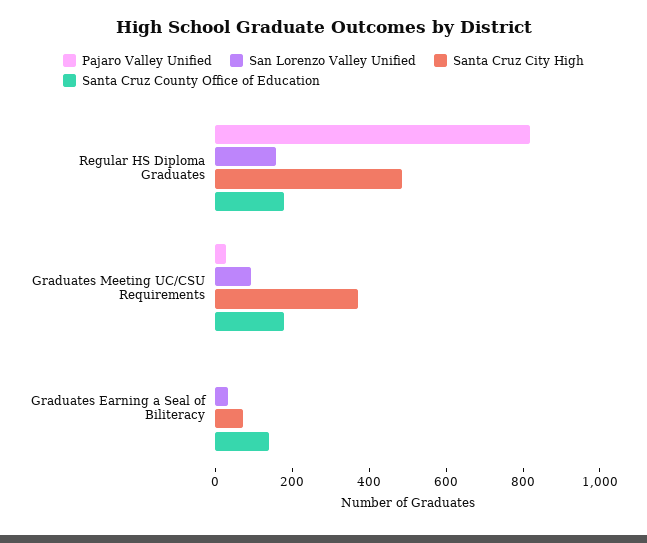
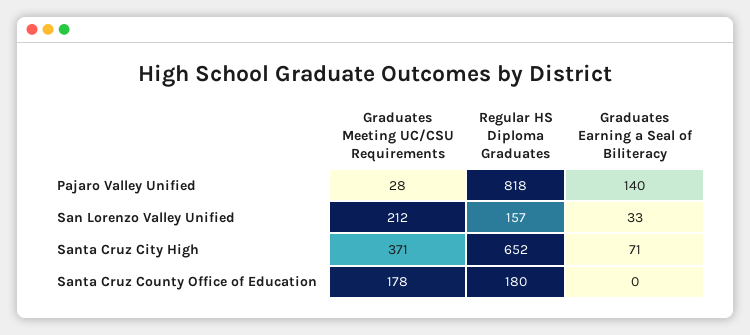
  {
    "Pajaro Valley Unified": {
      "Regular HS Diploma Graduates": 818,
      "Graduates Meeting UC/CSU Requirements": 28,
-     "Graduates Earning a Seal of Biliteracy": 0
+     "Graduates Earning a Seal of Biliteracy": 140
    },
    "San Lorenzo Valley Unified": {
      "Regular HS Diploma Graduates": 157,
-     "Graduates Meeting UC/CSU Requirements": 100,
+     "Graduates Meeting UC/CSU Requirements": 212,
      "Graduates Earning a Seal of Biliteracy": 33
    },
    "Santa Cruz City High": {
-     "Regular HS Diploma Graduates": 500,
+     "Regular HS Diploma Graduates": 652,
      "Graduates Meeting UC/CSU Requirements": 371,
      "Graduates Earning a Seal of Biliteracy": 71
    },
    "Santa Cruz County Office of Education": {
      "Regular HS Diploma Graduates": 180,
      "Graduates Meeting UC/CSU Requirements": 178,
-     "Graduates Earning a Seal of Biliteracy": 150
+     "Graduates Earning a Seal of Biliteracy": 0
    }
  }

